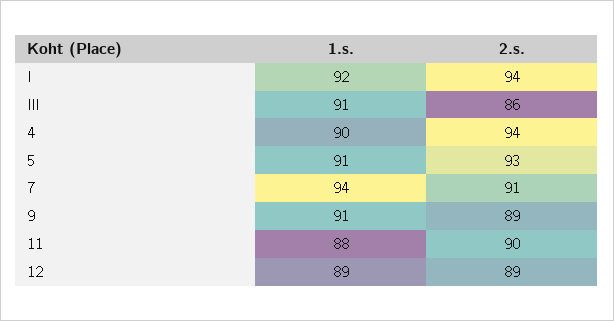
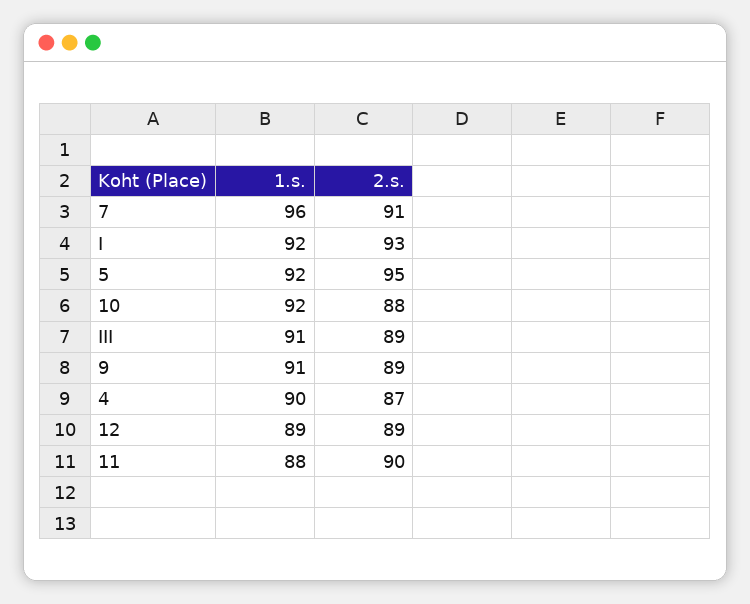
  {
    "1.s.": {
      "I": 92,
      "III": 91,
      "4": 90,
-     "5": 91,
+     "5": 92,
-     "7": 94,
+     "7": 96,
      "9": 91,
      "11": 88,
-     "12": 89
+     "12": 89,
+     "10": 92
    },
    "2.s.": {
-     "I": 94,
+     "I": 93,
-     "III": 86,
+     "III": 89,
-     "4": 94,
+     "4": 87,
-     "5": 93,
+     "5": 95,
      "7": 91,
      "9": 89,
      "11": 90,
-     "12": 89
+     "12": 89,
+     "10": 88
    }
  }

